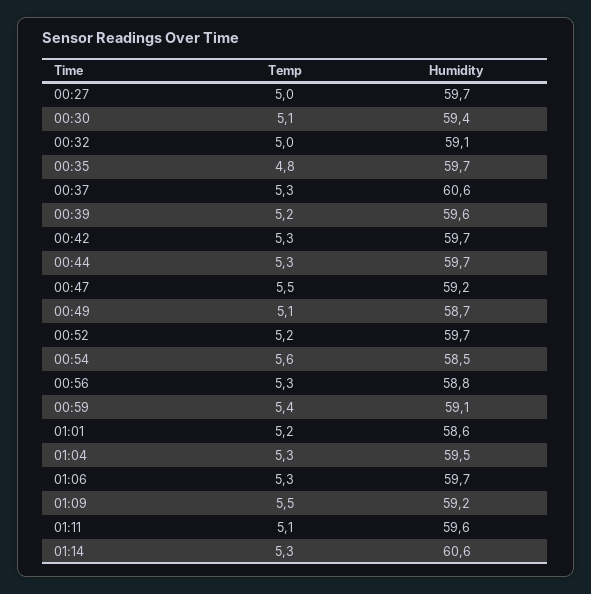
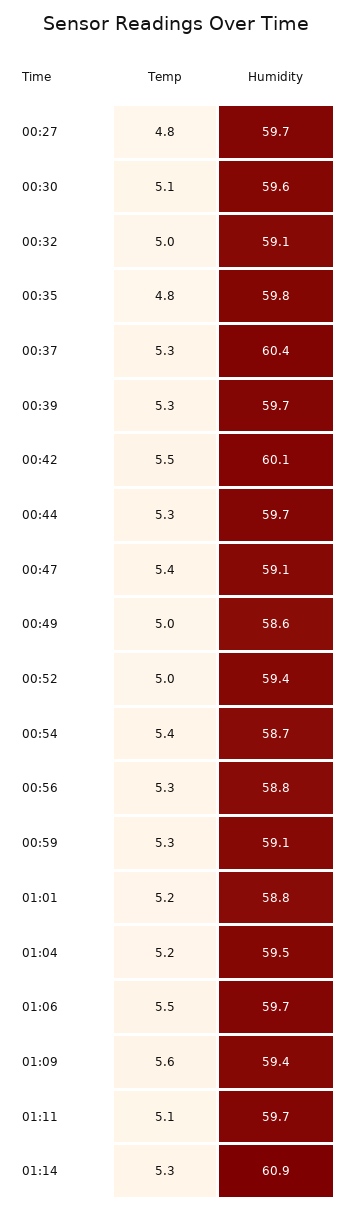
  {
    "Temp": {
-     "00:27": 5,
+     "00:27": 4.8,
      "00:30": 5.1,
      "00:32": 5,
      "00:35": 4.8,
      "00:37": 5.3,
-     "00:39": 5.2,
+     "00:39": 5.3,
-     "00:42": 5.3,
+     "00:42": 5.5,
      "00:44": 5.3,
-     "00:47": 5.5,
+     "00:47": 5.4,
-     "00:49": 5.1,
+     "00:49": 5,
-     "00:52": 5.2,
+     "00:52": 5,
-     "00:54": 5.6,
+     "00:54": 5.4,
      "00:56": 5.3,
-     "00:59": 5.4,
+     "00:59": 5.3,
      "01:01": 5.2,
-     "01:04": 5.3,
+     "01:04": 5.2,
-     "01:06": 5.3,
+     "01:06": 5.5,
-     "01:09": 5.5,
+     "01:09": 5.6,
      "01:11": 5.1,
      "01:14": 5.3
    },
    "Humidity": {
      "00:27": 59.7,
-     "00:30": 59.4,
+     "00:30": 59.6,
      "00:32": 59.1,
-     "00:35": 59.7,
+     "00:35": 59.8,
-     "00:37": 60.6,
+     "00:37": 60.4,
-     "00:39": 59.6,
+     "00:39": 59.7,
-     "00:42": 59.7,
+     "00:42": 60.1,
      "00:44": 59.7,
-     "00:47": 59.2,
+     "00:47": 59.1,
-     "00:49": 58.7,
+     "00:49": 58.6,
-     "00:52": 59.7,
+     "00:52": 59.4,
-     "00:54": 58.5,
+     "00:54": 58.7,
      "00:56": 58.8,
      "00:59": 59.1,
-     "01:01": 58.6,
+     "01:01": 58.8,
      "01:04": 59.5,
      "01:06": 59.7,
-     "01:09": 59.2,
+     "01:09": 59.4,
-     "01:11": 59.6,
+     "01:11": 59.7,
-     "01:14": 60.6
+     "01:14": 60.9
    }
  }

